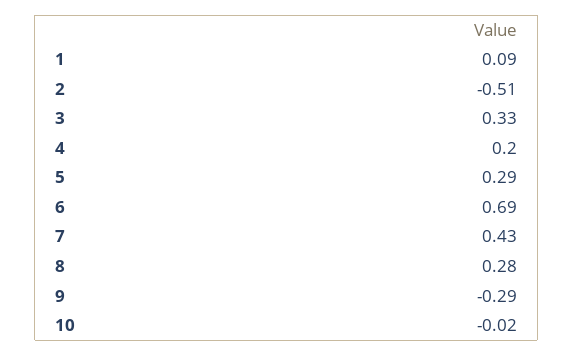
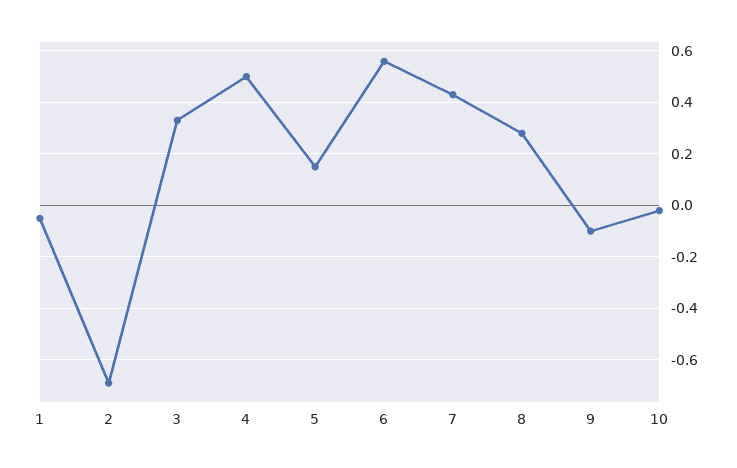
  {
-   "1": 0.09,
+   "1": -0.05,
-   "2": -0.51,
+   "2": -0.7,
    "3": 0.33,
-   "4": 0.2,
+   "4": 0.5,
-   "5": 0.29,
+   "5": 0.15,
-   "6": 0.69,
+   "6": 0.55,
    "7": 0.43,
    "8": 0.28,
-   "9": -0.29,
+   "9": -0.1,
    "10": -0.02
  }

